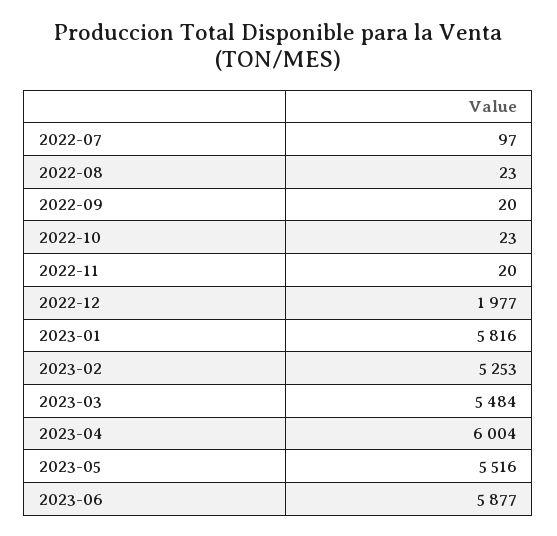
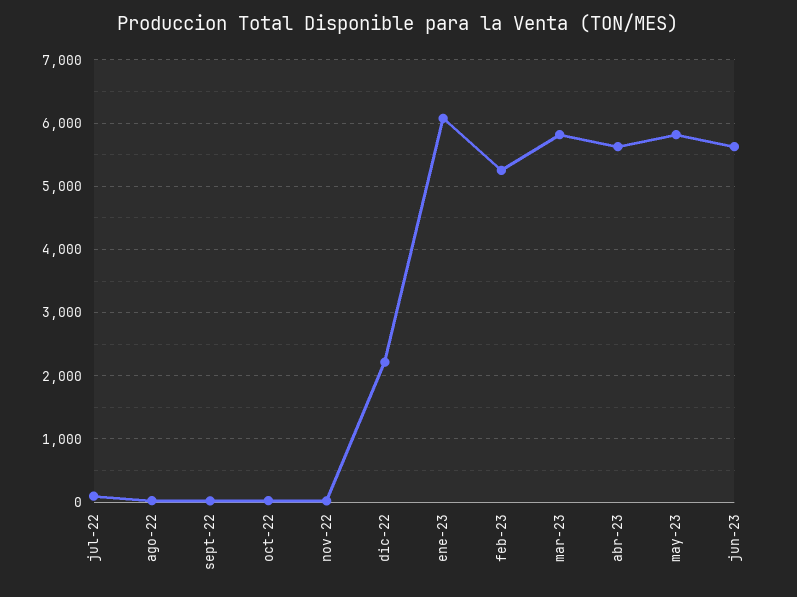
  {
    "2022-07": 97,
    "2022-08": 23,
    "2022-09": 20,
    "2022-10": 23,
    "2022-11": 20,
-   "2022-12": 1977,
+   "2022-12": 2200,
-   "2023-01": 5816,
+   "2023-01": 6100,
    "2023-02": 5253,
-   "2023-03": 5484,
+   "2023-03": 5800,
-   "2023-04": 6004,
+   "2023-04": 5600,
-   "2023-05": 5516,
+   "2023-05": 5800,
-   "2023-06": 5877
+   "2023-06": 5600
  }

